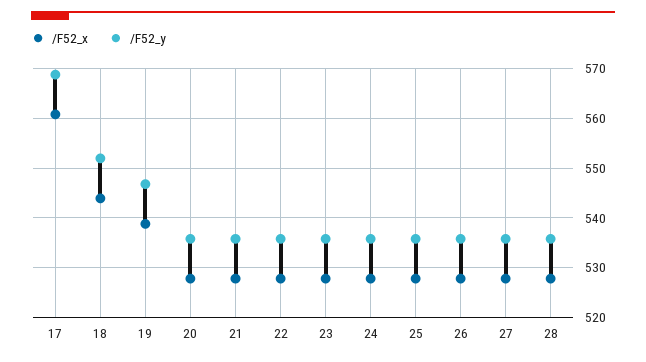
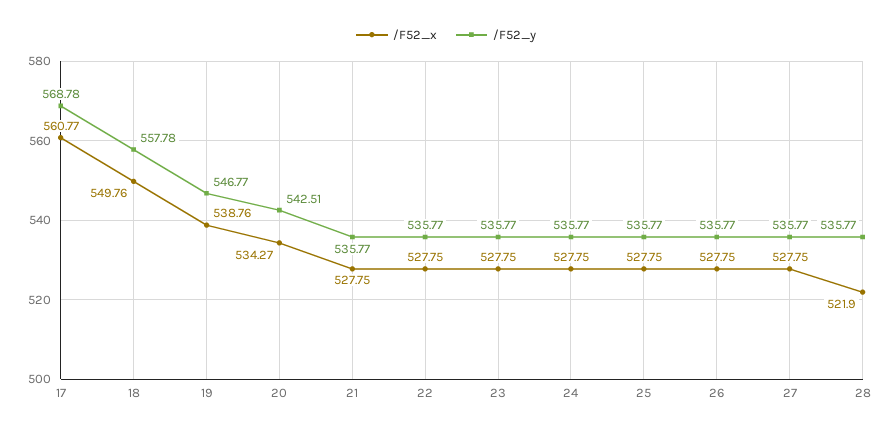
  {
    "/F52_x": {
      "17": 560.77,
-     "18": 544,
+     "18": 549.76,
      "19": 538.76,
-     "20": 528,
+     "20": 534.27,
      "21": 527.75,
      "22": 527.75,
      "23": 527.75,
      "24": 527.75,
      "25": 527.75,
      "26": 527.75,
      "27": 527.75,
-     "28": 528
+     "28": 521.9
    },
    "/F52_y": {
      "17": 568.78,
-     "18": 552,
+     "18": 557.78,
      "19": 546.77,
-     "20": 536,
+     "20": 542.51,
      "21": 535.77,
      "22": 535.77,
      "23": 535.77,
      "24": 535.77,
      "25": 535.77,
      "26": 535.77,
      "27": 535.77,
      "28": 535.77
    }
  }

